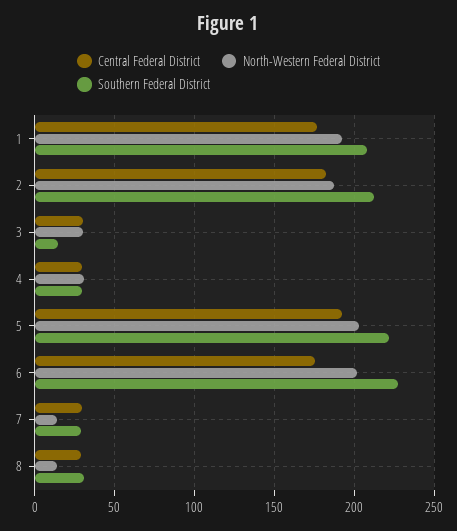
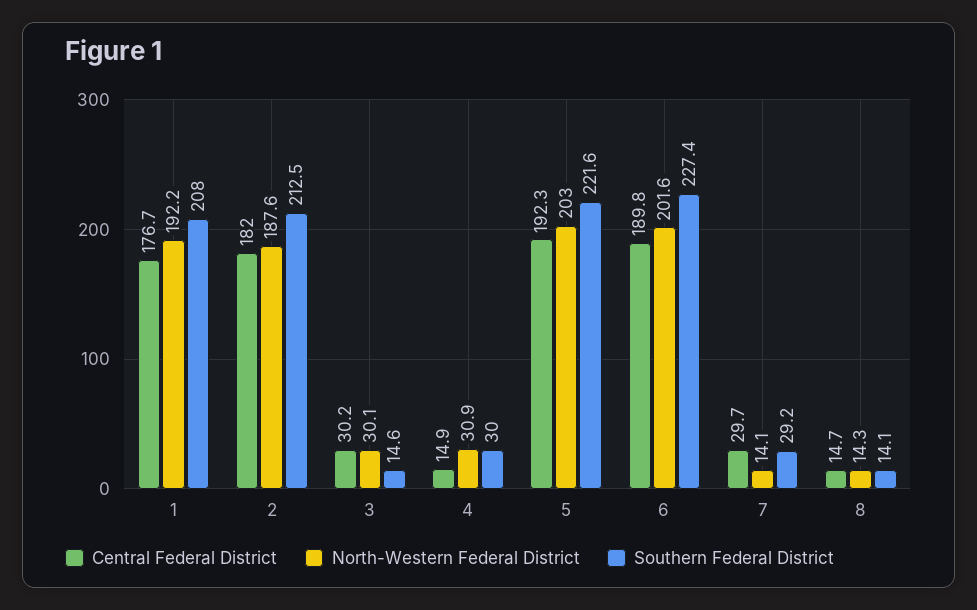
  {
    "Central Federal District": {
      "1": 176.7,
      "2": 182,
      "3": 30.2,
-     "4": 30,
+     "4": 14.9,
      "5": 192.3,
-     "6": 175,
+     "6": 189.8,
      "7": 29.7,
-     "8": 30
+     "8": 14.7
    },
    "North-Western Federal District": {
      "1": 192.2,
      "2": 187.6,
      "3": 30.1,
      "4": 30.9,
      "5": 203,
      "6": 201.6,
      "7": 14.1,
      "8": 14.3
    },
    "Southern Federal District": {
      "1": 208,
      "2": 212.5,
      "3": 14.6,
      "4": 30,
      "5": 221.6,
      "6": 227.4,
      "7": 29.2,
-     "8": 30
+     "8": 14.1
    }
  }

